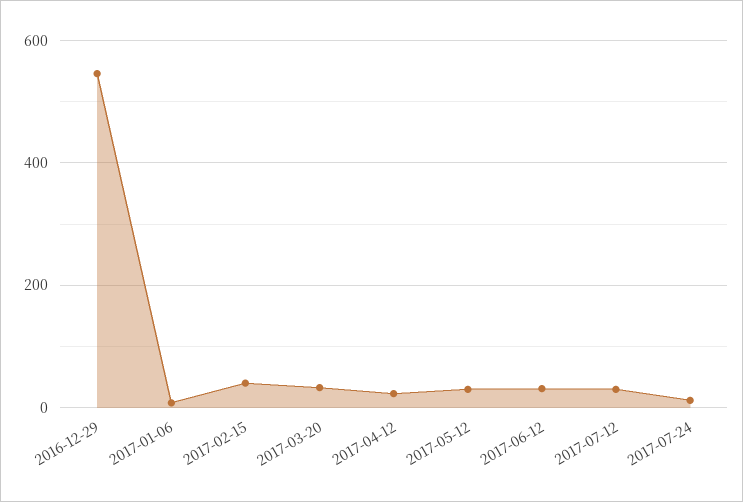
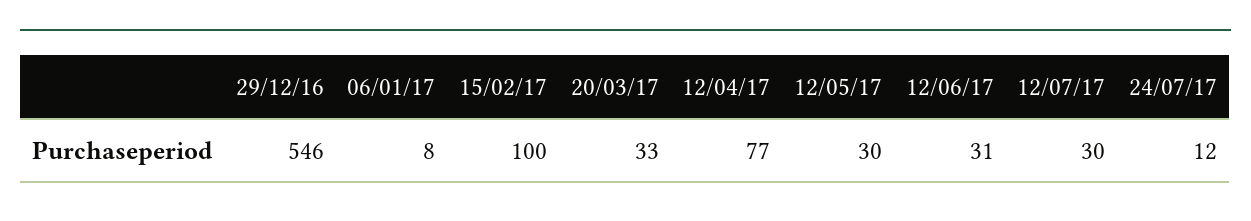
  {
    "2016-12-29": 546,
    "2017-01-06": 8,
-   "2017-02-15": 40,
+   "2017-02-15": 100,
    "2017-03-20": 33,
-   "2017-04-12": 20,
+   "2017-04-12": 77,
    "2017-05-12": 30,
    "2017-06-12": 31,
    "2017-07-12": 30,
    "2017-07-24": 12
  }

